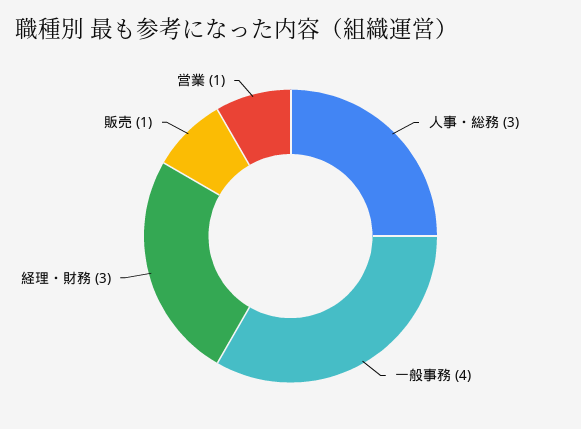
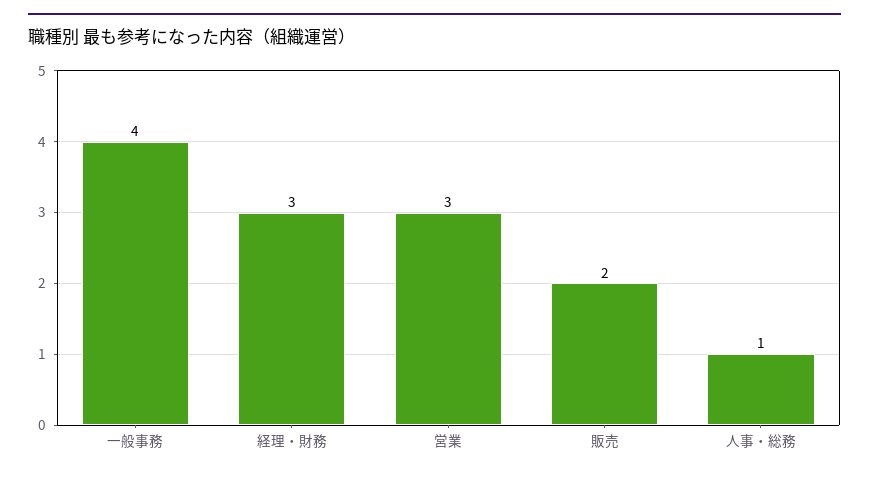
  {
-   "人事・総務": 3,
+   "人事・総務": 1,
    "一般事務": 4,
    "経理・財務": 3,
-   "販売": 1,
+   "販売": 2,
-   "営業": 1
+   "営業": 3
  }

